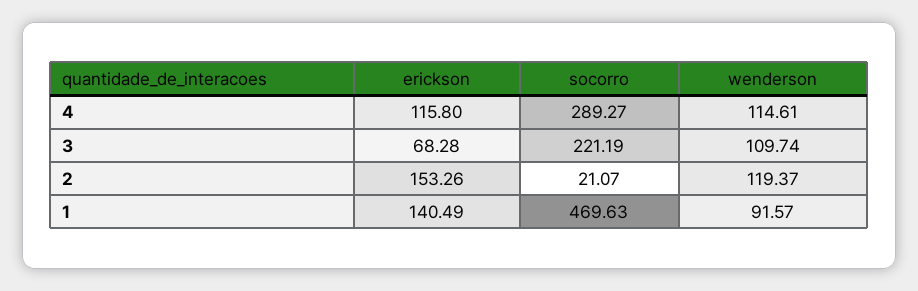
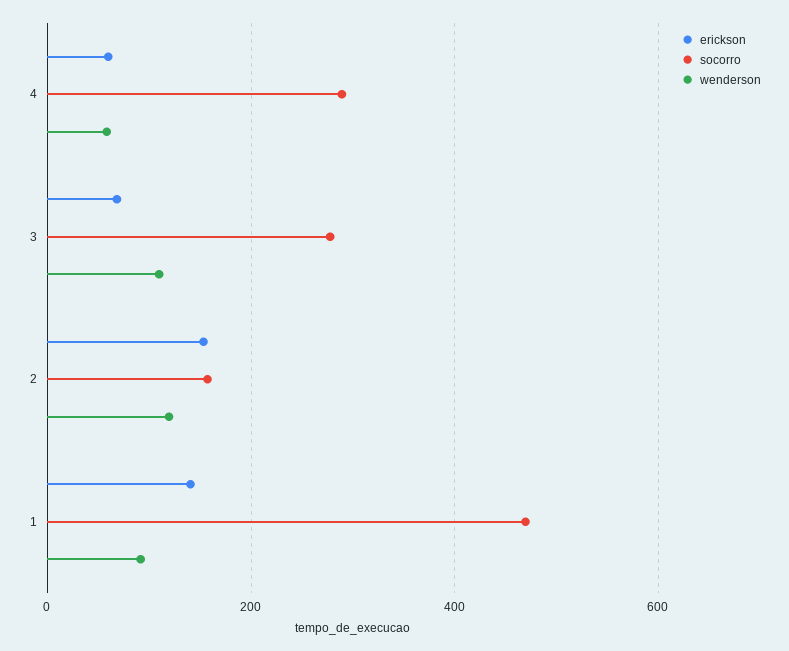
  {
    "erickson": {
-     "4": 115.8,
+     "4": 60,
      "3": 68.28,
      "2": 153.26,
      "1": 140.49
    },
    "socorro": {
      "4": 289.27,
-     "3": 221.19,
+     "3": 280,
-     "2": 21.07,
+     "2": 160,
      "1": 469.63
    },
    "wenderson": {
-     "4": 114.61,
+     "4": 60,
      "3": 109.74,
      "2": 119.37,
      "1": 91.57
    }
  }

